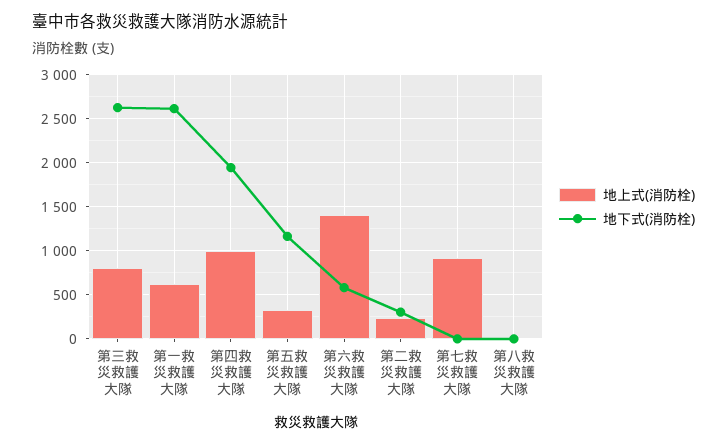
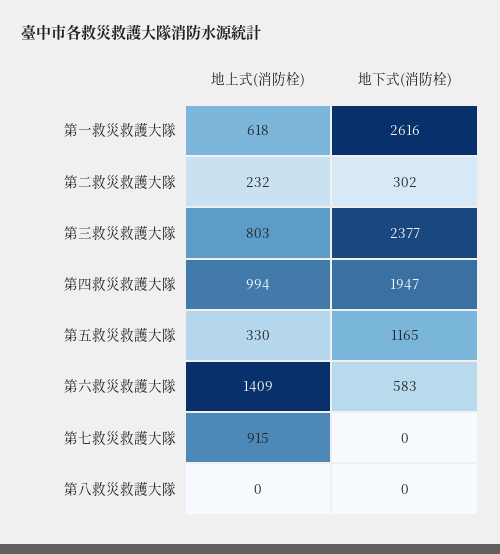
  {
    "地上式(消防栓)": {
      "第三救災救護大隊": 803,
      "第一救災救護大隊": 618,
      "第四救災救護大隊": 994,
      "第五救災救護大隊": 330,
      "第六救災救護大隊": 1409,
      "第二救災救護大隊": 232,
      "第七救災救護大隊": 915,
      "第八救災救護大隊": 0
    },
    "地下式(消防栓)": {
-     "第三救災救護大隊": 2600,
+     "第三救災救護大隊": 2377,
      "第一救災救護大隊": 2616,
      "第四救災救護大隊": 1947,
      "第五救災救護大隊": 1165,
      "第六救災救護大隊": 583,
      "第二救災救護大隊": 302,
      "第七救災救護大隊": 0,
      "第八救災救護大隊": 0
    }
  }

